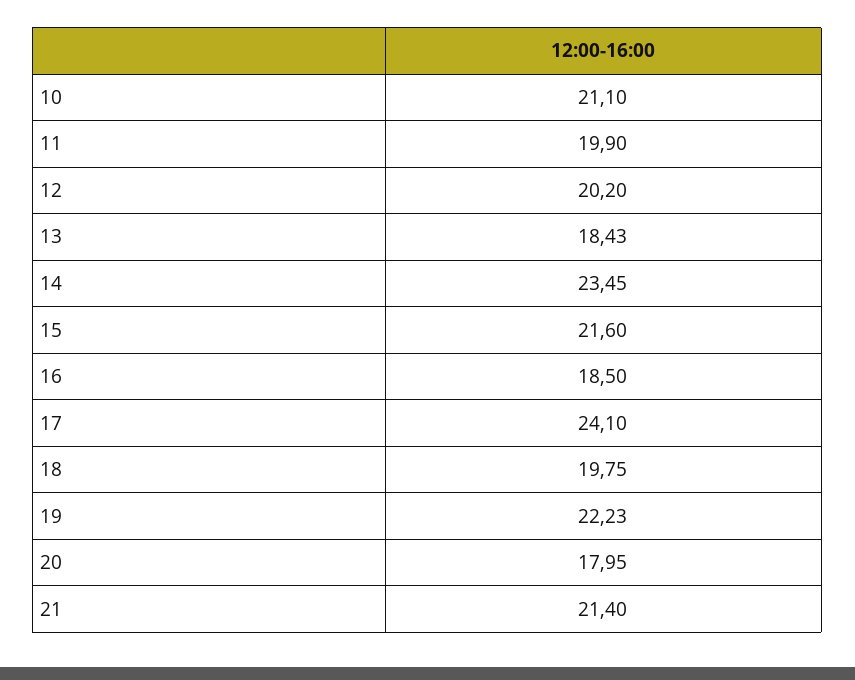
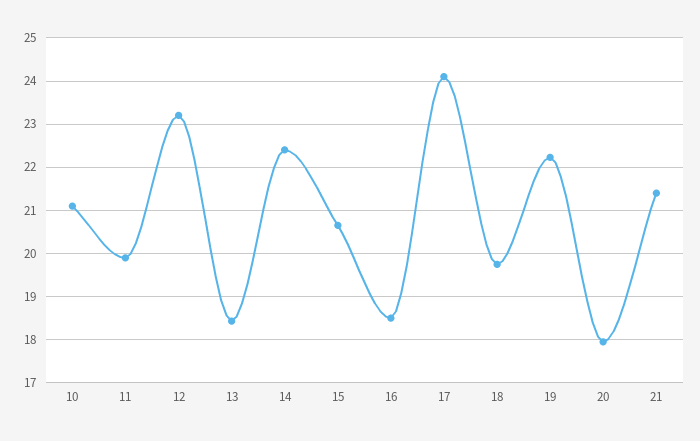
  {
    "10": 21.1,
    "11": 19.9,
-   "12": 20.2,
+   "12": 23.2,
    "13": 18.43,
-   "14": 23.45,
+   "14": 22.4,
-   "15": 21.6,
+   "15": 20.6,
    "16": 18.5,
    "17": 24.1,
    "18": 19.75,
    "19": 22.23,
    "20": 17.95,
    "21": 21.4
  }

